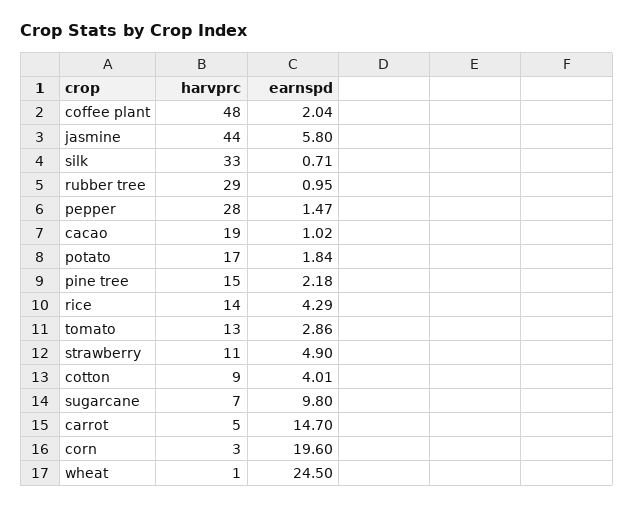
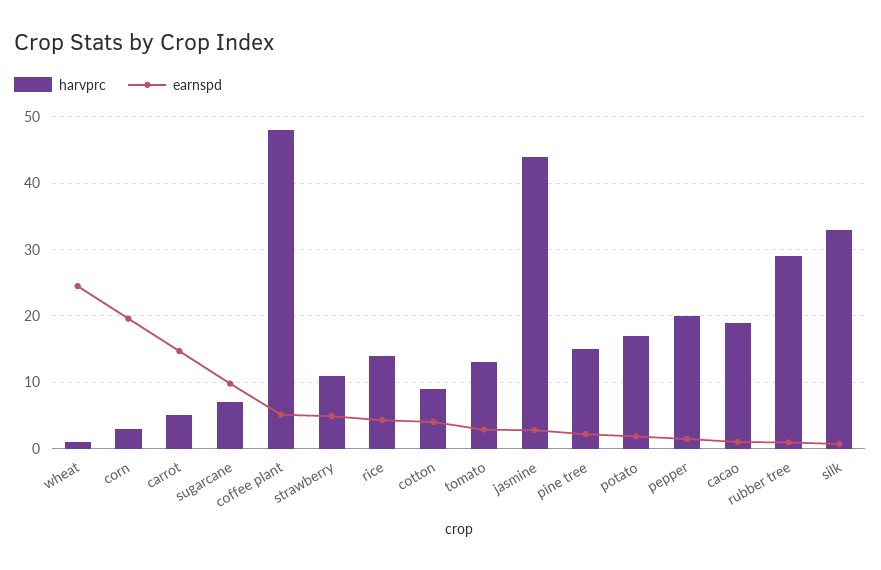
  {
    "harvprc": {
      "coffee plant": 48,
      "jasmine": 44,
      "silk": 33,
      "rubber tree": 29,
-     "pepper": 28,
+     "pepper": 20,
      "cacao": 19,
      "potato": 17,
      "pine tree": 15,
      "rice": 14,
      "tomato": 13,
      "strawberry": 11,
      "cotton": 9,
      "sugarcane": 7,
      "carrot": 5,
      "corn": 3,
      "wheat": 1
    },
    "earnspd": {
-     "coffee plant": 2.04,
+     "coffee plant": 5,
-     "jasmine": 5.8,
+     "jasmine": 3,
      "silk": 0.71,
      "rubber tree": 0.95,
      "pepper": 1.47,
      "cacao": 1.02,
      "potato": 1.84,
      "pine tree": 2.18,
      "rice": 4.29,
      "tomato": 2.86,
      "strawberry": 4.9,
      "cotton": 4.01,
      "sugarcane": 9.8,
      "carrot": 14.7,
      "corn": 19.6,
      "wheat": 24.5
    }
  }

